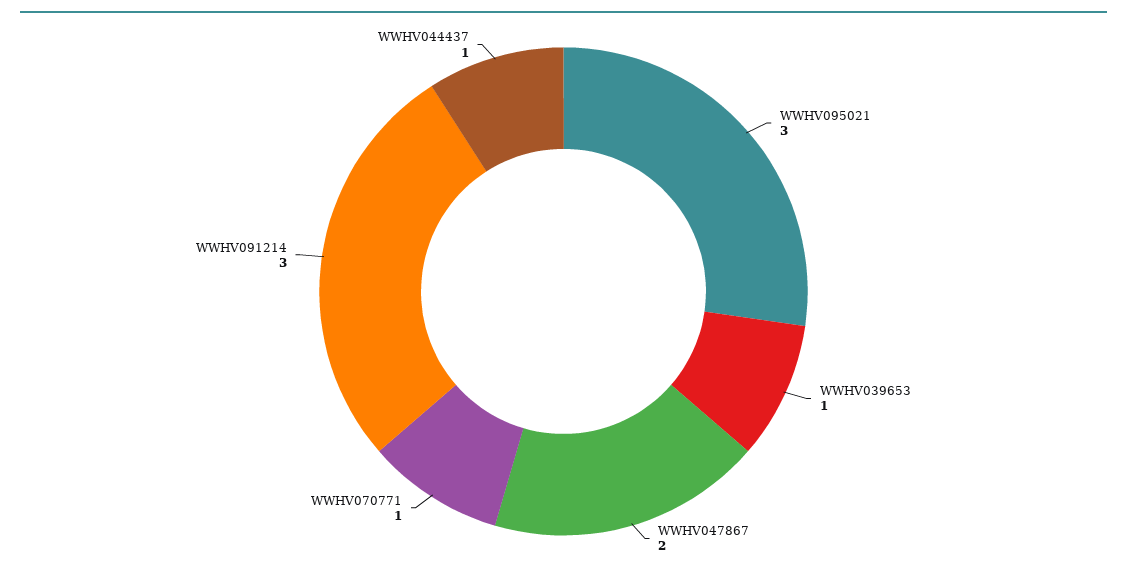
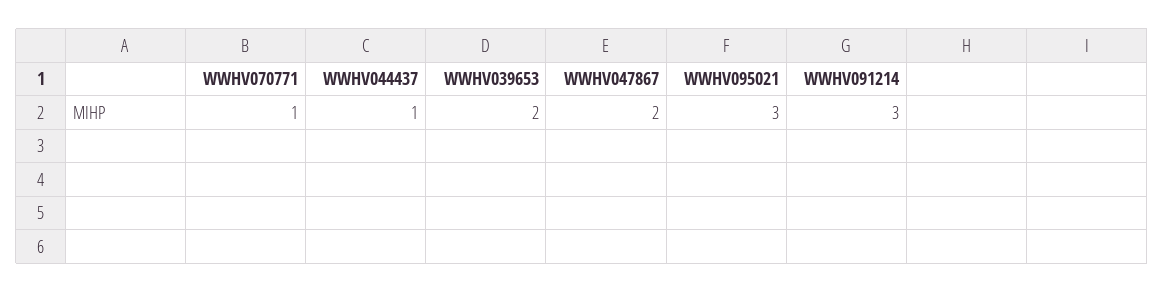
  {
    "WWHV095021": 3,
-   "WWHV039653": 1,
+   "WWHV039653": 2,
    "WWHV047867": 2,
    "WWHV070771": 1,
    "WWHV091214": 3,
    "WWHV044437": 1
  }

